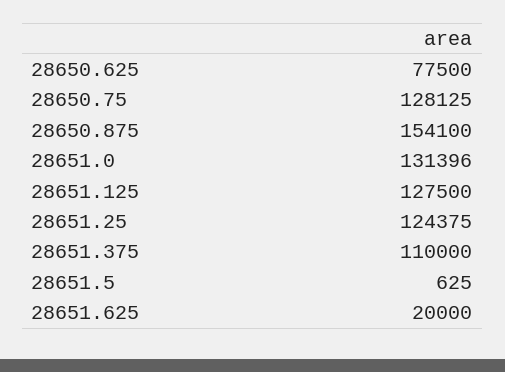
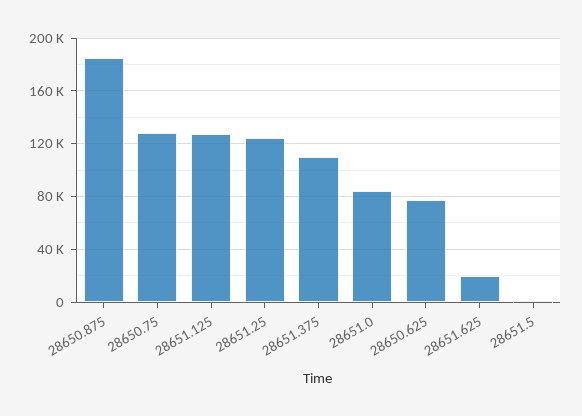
  {
    "28650.625": 77500,
    "28650.75": 128125,
-   "28650.875": 154100,
+   "28650.875": 185000,
-   "28651.0": 131396,
+   "28651.0": 85000,
    "28651.125": 127500,
    "28651.25": 124375,
    "28651.375": 110000,
    "28651.5": 625,
    "28651.625": 20000
  }

